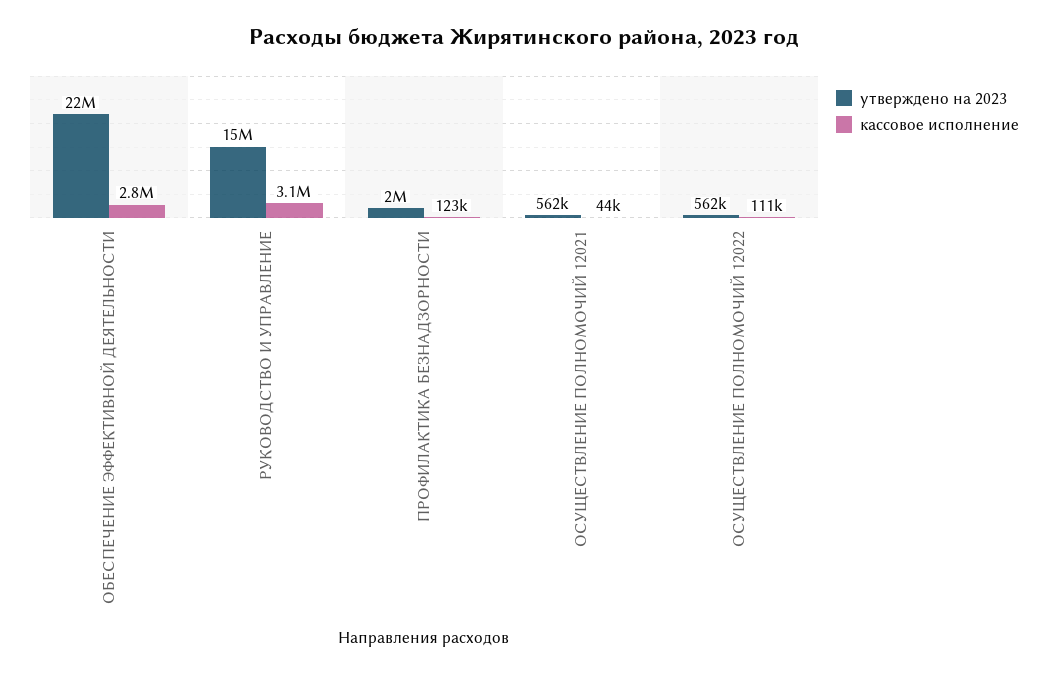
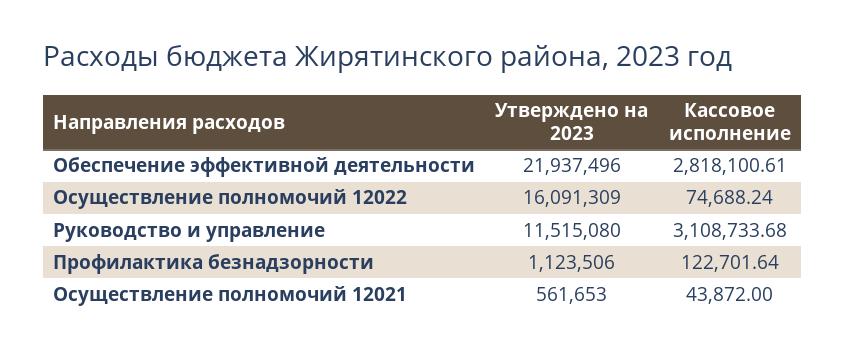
  {
    "утверждено на 2023": {
      "ОБЕСПЕЧЕНИЕ ЭФФЕКТИВНОЙ ДЕЯТЕЛЬНОСТИ": 21937496,
-     "РУКОВОДСТВО И УПРАВЛЕНИЕ": 15000000,
+     "РУКОВОДСТВО И УПРАВЛЕНИЕ": 11515080,
-     "ПРОФИЛАКТИКА БЕЗНАДЗОРНОСТИ": 2000000,
+     "ПРОФИЛАКТИКА БЕЗНАДЗОРНОСТИ": 1123506,
      "ОСУЩЕСТВЛЕНИЕ ПОЛНОМОЧИЙ 12021": 561653,
-     "ОСУЩЕСТВЛЕНИЕ ПОЛНОМОЧИЙ 12022": 562000
+     "ОСУЩЕСТВЛЕНИЕ ПОЛНОМОЧИЙ 12022": 16091309
    },
    "кассовое исполнение": {
      "ОБЕСПЕЧЕНИЕ ЭФФЕКТИВНОЙ ДЕЯТЕЛЬНОСТИ": 2818100.61,
      "РУКОВОДСТВО И УПРАВЛЕНИЕ": 3108733.68,
      "ПРОФИЛАКТИКА БЕЗНАДЗОРНОСТИ": 122701.64,
      "ОСУЩЕСТВЛЕНИЕ ПОЛНОМОЧИЙ 12021": 43872,
-     "ОСУЩЕСТВЛЕНИЕ ПОЛНОМОЧИЙ 12022": 111000
+     "ОСУЩЕСТВЛЕНИЕ ПОЛНОМОЧИЙ 12022": 74688.24
    }
  }

